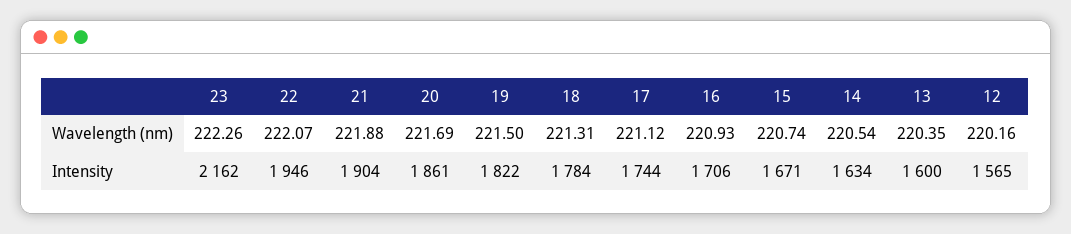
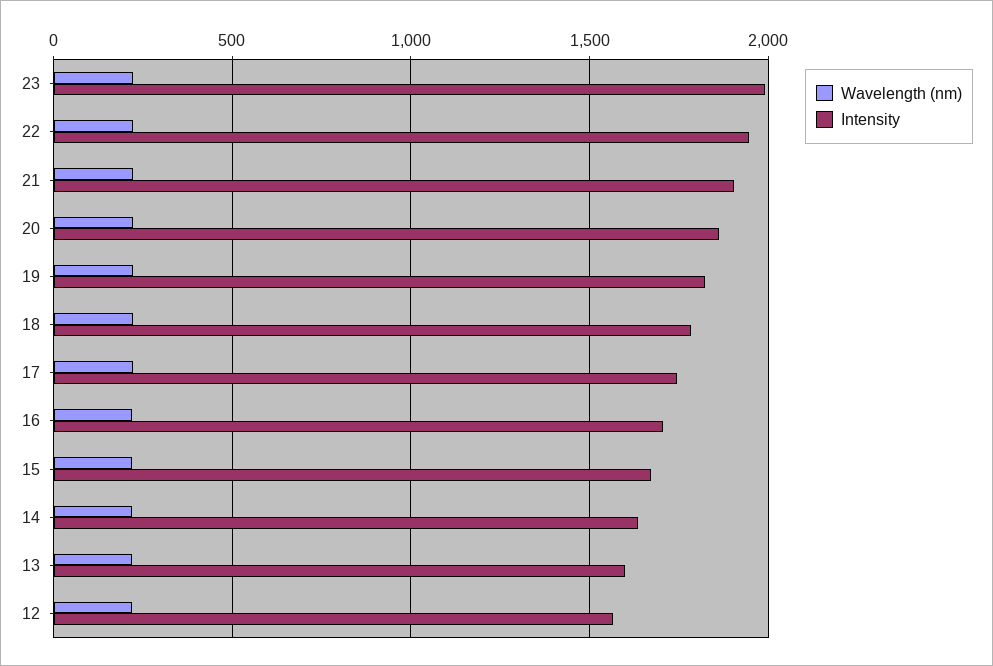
  {
    "Wavelength (nm)": {
      "23": 222.26,
      "22": 222.07,
      "21": 221.88,
      "20": 221.69,
      "19": 221.5,
      "18": 221.31,
      "17": 221.12,
      "16": 220.93,
      "15": 220.74,
      "14": 220.54,
      "13": 220.35,
      "12": 220.16
    },
    "Intensity": {
-     "23": 2162,
+     "23": 2000,
      "22": 1946,
      "21": 1904,
      "20": 1861,
      "19": 1822,
      "18": 1784,
      "17": 1744,
      "16": 1706,
      "15": 1671,
      "14": 1634,
      "13": 1600,
      "12": 1565
    }
  }

